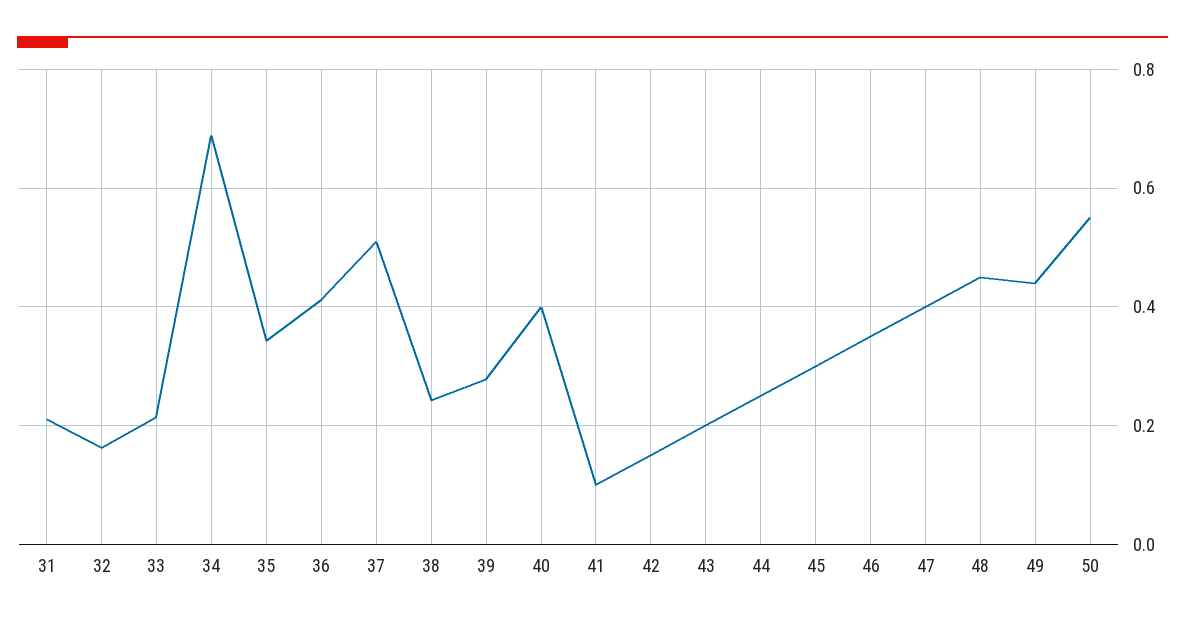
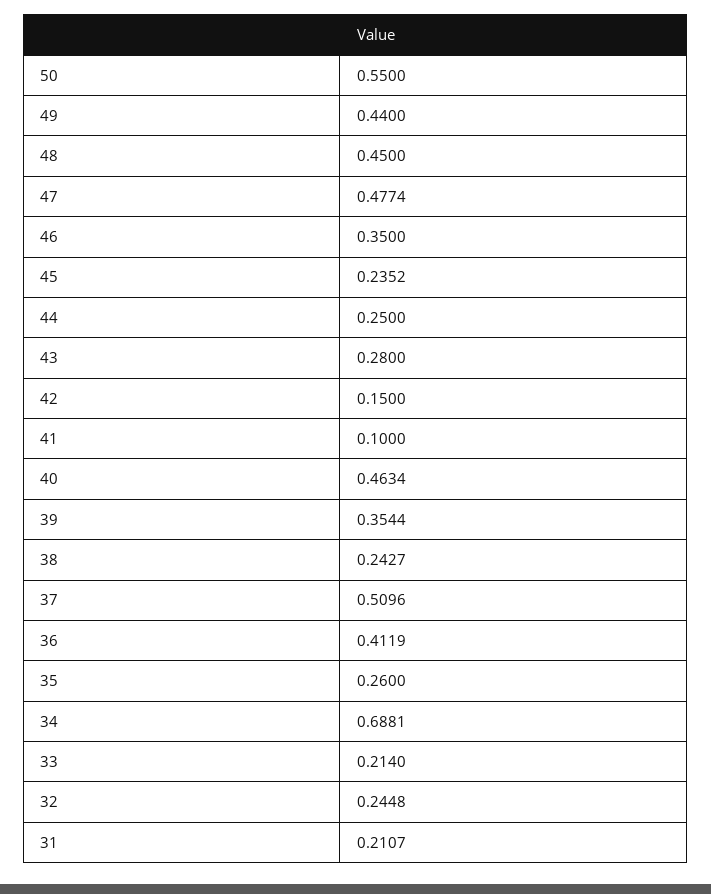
  {
    "31": 0.2107,
-   "32": 0.16,
+   "32": 0.2448,
    "33": 0.214,
    "34": 0.6881,
-   "35": 0.34,
+   "35": 0.26,
    "36": 0.4119,
    "37": 0.5096,
    "38": 0.2427,
-   "39": 0.28,
+   "39": 0.3544,
-   "40": 0.4,
+   "40": 0.4634,
    "41": 0.1,
    "42": 0.15,
-   "43": 0.2,
+   "43": 0.28,
    "44": 0.25,
-   "45": 0.3,
+   "45": 0.2352,
    "46": 0.35,
-   "47": 0.4,
+   "47": 0.4774,
    "48": 0.45,
    "49": 0.44,
    "50": 0.55
  }

